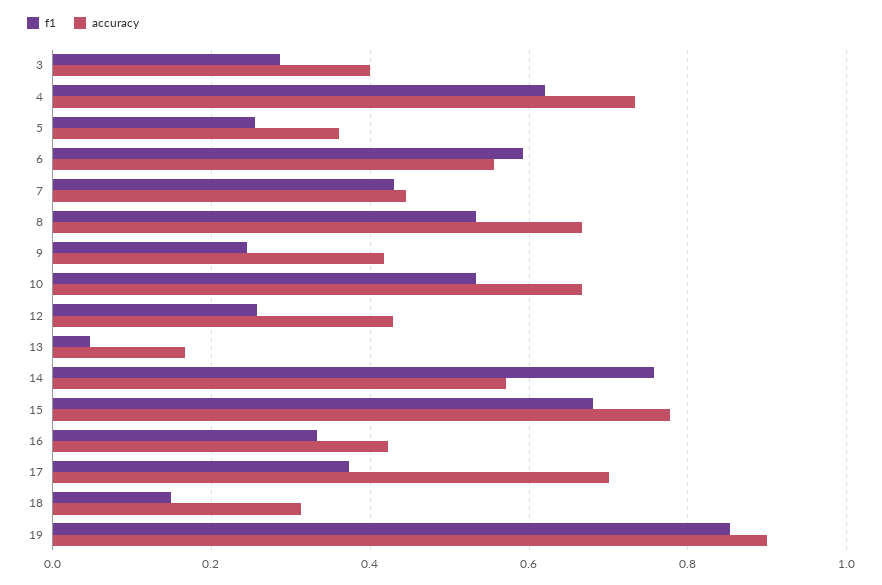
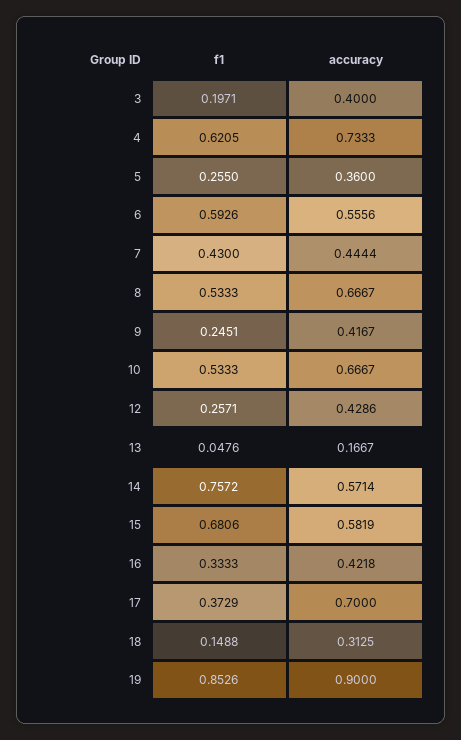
  {
    "f1": {
-     "3": 0.28,
+     "3": 0.1971,
      "4": 0.6205,
      "5": 0.255,
      "6": 0.5926,
      "7": 0.43,
      "8": 0.5333,
      "9": 0.2451,
      "10": 0.5333,
      "12": 0.2571,
      "13": 0.0476,
      "14": 0.7572,
      "15": 0.6806,
      "16": 0.3333,
      "17": 0.3729,
      "18": 0.1488,
      "19": 0.8526
    },
    "accuracy": {
      "3": 0.4,
      "4": 0.7333,
      "5": 0.36,
      "6": 0.5556,
      "7": 0.4444,
      "8": 0.6667,
      "9": 0.4167,
      "10": 0.6667,
      "12": 0.4286,
      "13": 0.1667,
      "14": 0.5714,
-     "15": 0.78,
+     "15": 0.5819,
      "16": 0.4218,
      "17": 0.7,
      "18": 0.3125,
      "19": 0.9
    }
  }

